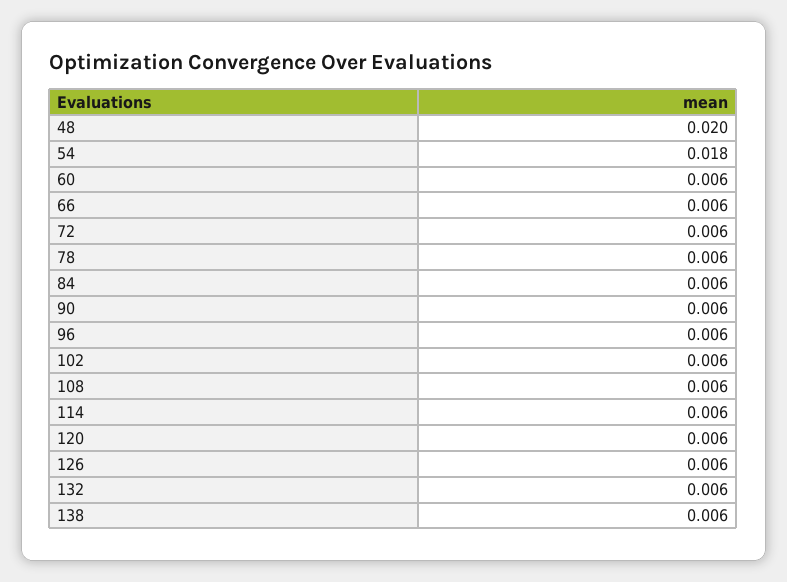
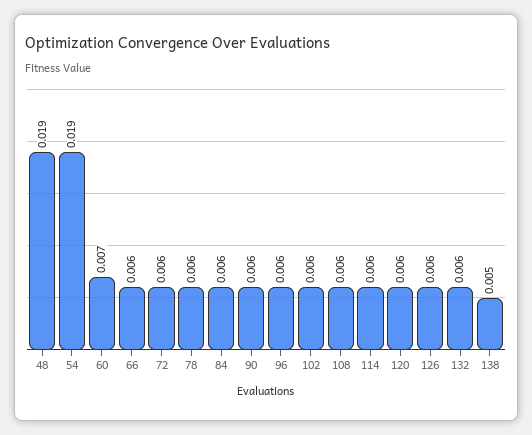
  {
-   "48": 0.02,
+   "48": 0.019,
-   "54": 0.018,
+   "54": 0.019,
-   "60": 0.006,
+   "60": 0.007,
    "66": 0.006,
    "72": 0.006,
    "78": 0.006,
    "84": 0.006,
    "90": 0.006,
    "96": 0.006,
    "102": 0.006,
    "108": 0.006,
    "114": 0.006,
    "120": 0.006,
    "126": 0.006,
    "132": 0.006,
-   "138": 0.006
+   "138": 0.005
  }

